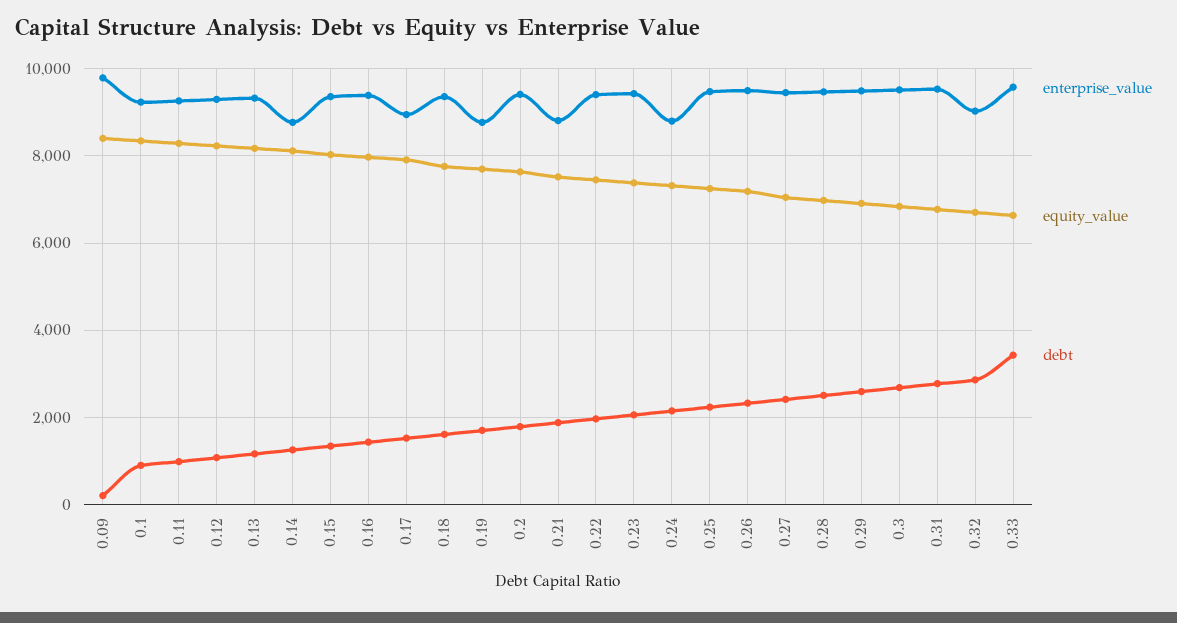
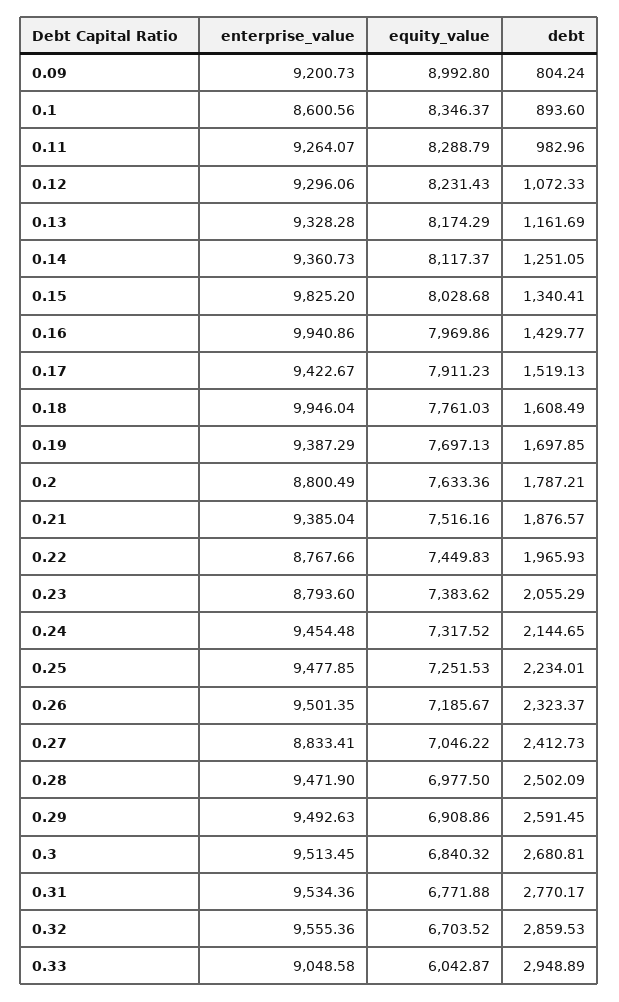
  {
    "enterprise_value": {
-     "0.09": 9800,
+     "0.09": 9200.73,
-     "0.1": 9200,
+     "0.1": 8600.56,
      "0.11": 9264.07,
      "0.12": 9296.06,
      "0.13": 9328.28,
-     "0.14": 8800,
+     "0.14": 9360.73,
-     "0.15": 9400,
+     "0.15": 9825.2,
-     "0.16": 9400,
+     "0.16": 9940.86,
-     "0.17": 9000,
+     "0.17": 9422.67,
-     "0.18": 9400,
+     "0.18": 9946.04,
-     "0.19": 8800,
+     "0.19": 9387.29,
-     "0.2": 9400,
+     "0.2": 8800.49,
-     "0.21": 8800,
+     "0.21": 9385.04,
-     "0.22": 9400,
+     "0.22": 8767.66,
-     "0.23": 9400,
+     "0.23": 8793.6,
-     "0.24": 8800,
+     "0.24": 9454.48,
      "0.25": 9477.85,
      "0.26": 9501.35,
-     "0.27": 9400,
+     "0.27": 8833.41,
      "0.28": 9471.9,
      "0.29": 9492.63,
      "0.3": 9513.45,
      "0.31": 9534.36,
-     "0.32": 9000,
+     "0.32": 9555.36,
-     "0.33": 9600
+     "0.33": 9048.58
    },
    "equity_value": {
-     "0.09": 8400,
+     "0.09": 8992.8,
      "0.1": 8346.37,
      "0.11": 8288.79,
      "0.12": 8231.43,
      "0.13": 8174.29,
      "0.14": 8117.37,
      "0.15": 8028.68,
      "0.16": 7969.86,
      "0.17": 7911.23,
      "0.18": 7761.03,
      "0.19": 7697.13,
      "0.2": 7633.36,
      "0.21": 7516.16,
      "0.22": 7449.83,
      "0.23": 7383.62,
      "0.24": 7317.52,
      "0.25": 7251.53,
      "0.26": 7185.67,
      "0.27": 7046.22,
      "0.28": 6977.5,
      "0.29": 6908.86,
      "0.3": 6840.32,
      "0.31": 6771.88,
      "0.32": 6703.52,
-     "0.33": 6600
+     "0.33": 6042.87
    },
    "debt": {
-     "0.09": 200,
+     "0.09": 804.24,
      "0.1": 893.6,
      "0.11": 982.96,
      "0.12": 1072.33,
      "0.13": 1161.69,
      "0.14": 1251.05,
      "0.15": 1340.41,
      "0.16": 1429.77,
      "0.17": 1519.13,
      "0.18": 1608.49,
      "0.19": 1697.85,
      "0.2": 1787.21,
      "0.21": 1876.57,
      "0.22": 1965.93,
      "0.23": 2055.29,
      "0.24": 2144.65,
      "0.25": 2234.01,
      "0.26": 2323.37,
      "0.27": 2412.73,
      "0.28": 2502.09,
      "0.29": 2591.45,
      "0.3": 2680.81,
      "0.31": 2770.17,
      "0.32": 2859.53,
-     "0.33": 3400
+     "0.33": 2948.89
    }
  }

